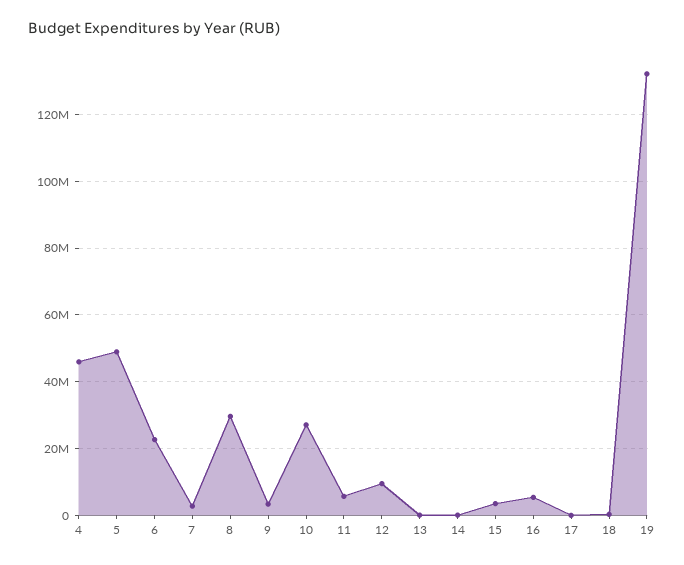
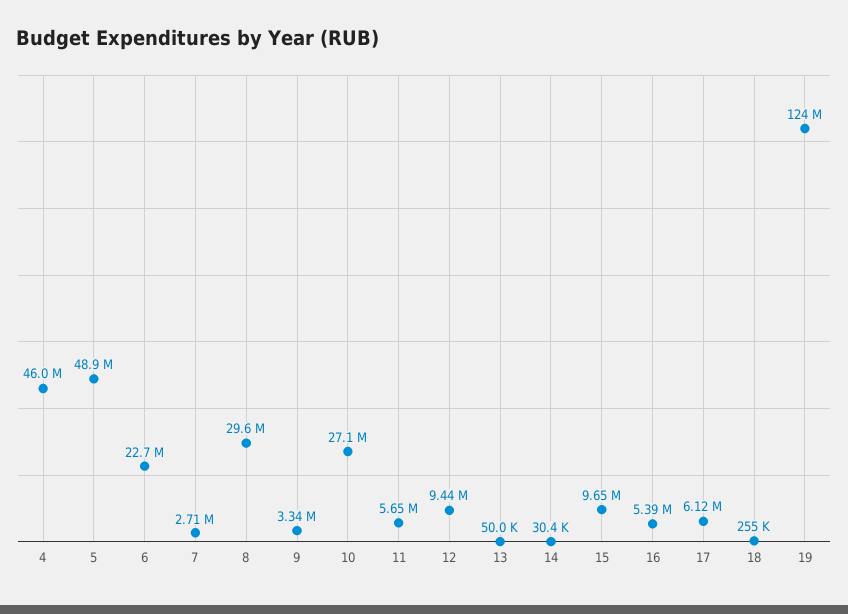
  {
    "4": 46000000,
    "5": 48900000,
    "6": 22700000,
    "7": 2710000,
    "8": 29600000,
    "9": 3340000,
    "10": 27100000,
    "11": 5650000,
    "12": 9440000,
    "13": 50000,
    "14": 30400,
-   "15": 4000000,
+   "15": 9650000,
    "16": 5390000,
-   "17": 0,
+   "17": 6120000,
    "18": 255000,
-   "19": 132000000
+   "19": 124000000
  }

